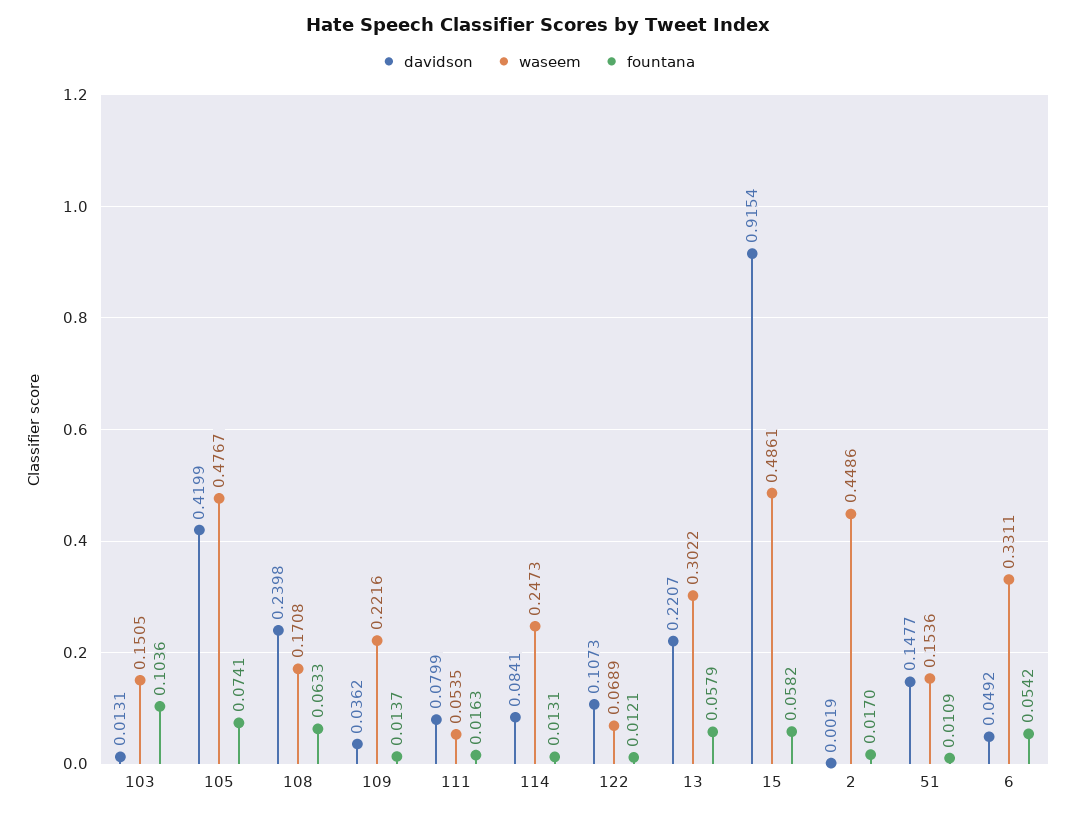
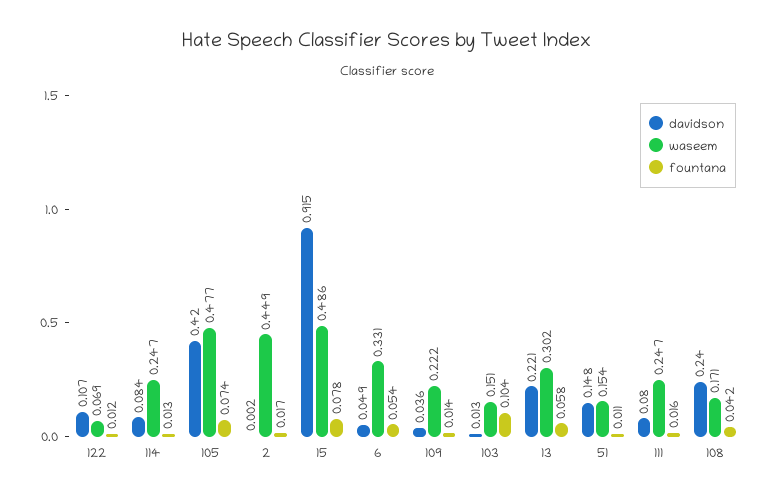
  {
    "davidson": {
      "103": 0.0131,
      "105": 0.4199,
      "108": 0.2398,
      "109": 0.0362,
      "111": 0.0799,
      "114": 0.0841,
      "122": 0.1073,
      "13": 0.2207,
      "15": 0.9154,
      "2": 0.0019,
      "51": 0.1477,
      "6": 0.0492
    },
    "waseem": {
      "103": 0.1505,
      "105": 0.4767,
      "108": 0.1708,
      "109": 0.2216,
-     "111": 0.0535,
+     "111": 0.247,
      "114": 0.2473,
      "122": 0.0689,
      "13": 0.3022,
      "15": 0.4861,
      "2": 0.4486,
      "51": 0.1536,
      "6": 0.3311
    },
    "fountana": {
      "103": 0.1036,
      "105": 0.0741,
-     "108": 0.0633,
+     "108": 0.042,
      "109": 0.0137,
      "111": 0.0163,
      "114": 0.0131,
      "122": 0.0121,
      "13": 0.0579,
-     "15": 0.0582,
+     "15": 0.078,
      "2": 0.017,
      "51": 0.0109,
      "6": 0.0542
    }
  }

